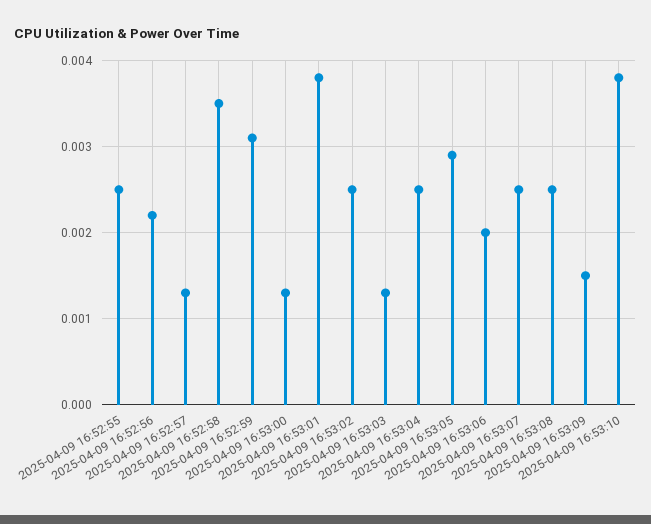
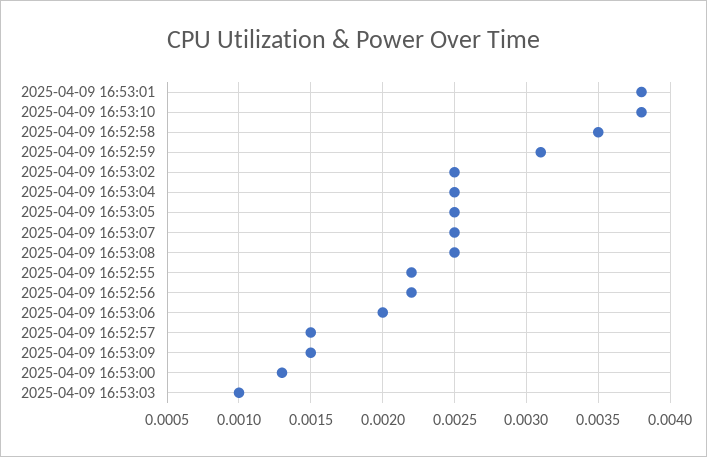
  {
-   "2025-04-09 16:52:55": 0.0025,
+   "2025-04-09 16:52:55": 0.0022,
    "2025-04-09 16:52:56": 0.0022,
-   "2025-04-09 16:52:57": 0.0013,
+   "2025-04-09 16:52:57": 0.0015,
    "2025-04-09 16:52:58": 0.0035,
    "2025-04-09 16:52:59": 0.0031,
    "2025-04-09 16:53:00": 0.0013,
    "2025-04-09 16:53:01": 0.0038,
    "2025-04-09 16:53:02": 0.0025,
-   "2025-04-09 16:53:03": 0.0013,
+   "2025-04-09 16:53:03": 0.001,
    "2025-04-09 16:53:04": 0.0025,
-   "2025-04-09 16:53:05": 0.0029,
+   "2025-04-09 16:53:05": 0.0025,
    "2025-04-09 16:53:06": 0.002,
    "2025-04-09 16:53:07": 0.0025,
    "2025-04-09 16:53:08": 0.0025,
    "2025-04-09 16:53:09": 0.0015,
    "2025-04-09 16:53:10": 0.0038
  }

